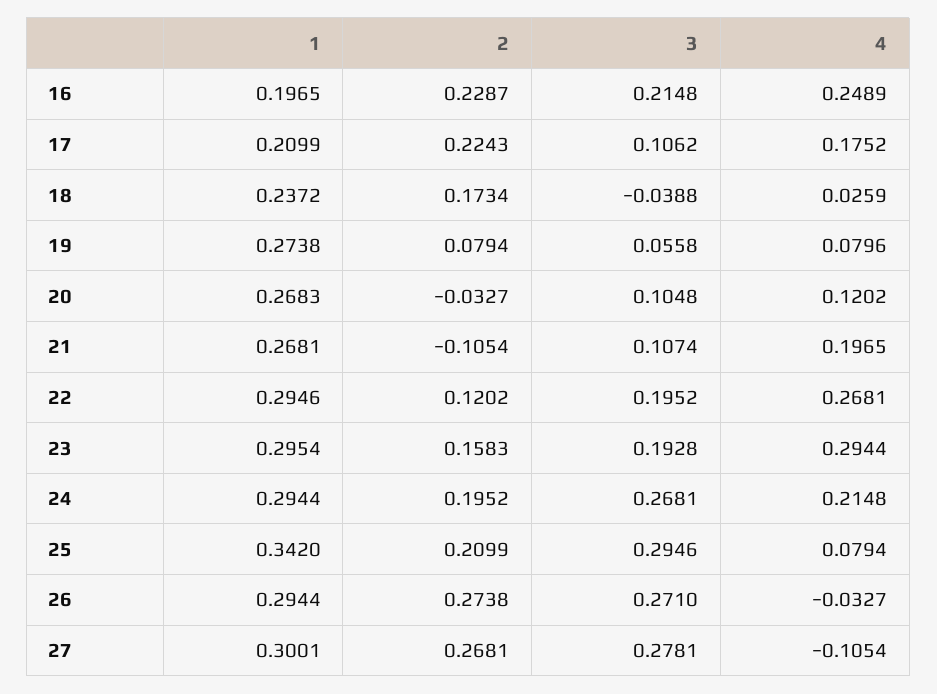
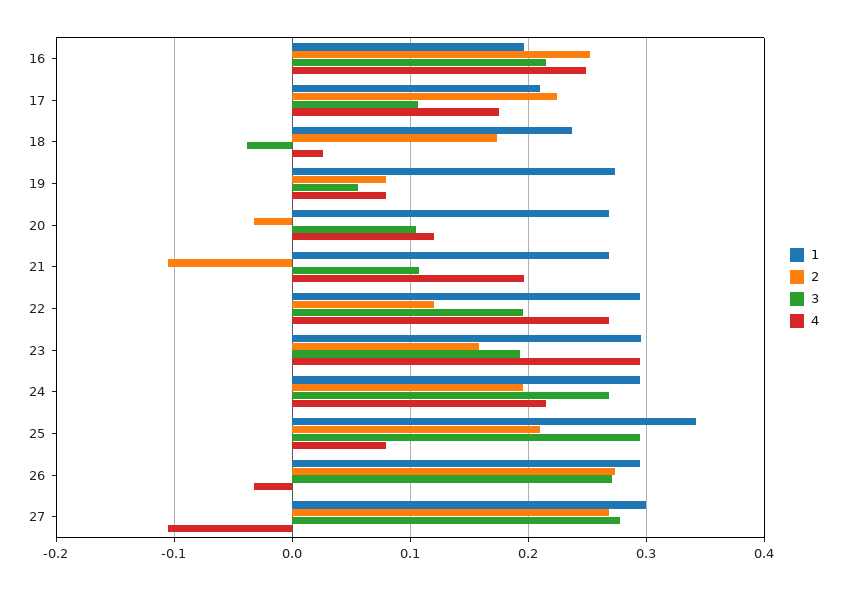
  {
    "1": {
      "16": 0.1965,
      "17": 0.2099,
      "18": 0.2372,
      "19": 0.2738,
      "20": 0.2683,
      "21": 0.2681,
      "22": 0.2946,
      "23": 0.2954,
      "24": 0.2944,
      "25": 0.342,
      "26": 0.2944,
      "27": 0.3001
    },
    "2": {
-     "16": 0.2287,
+     "16": 0.25,
      "17": 0.2243,
      "18": 0.1734,
      "19": 0.0794,
      "20": -0.0327,
      "21": -0.1054,
      "22": 0.1202,
      "23": 0.1583,
      "24": 0.1952,
      "25": 0.2099,
      "26": 0.2738,
      "27": 0.2681
    },
    "3": {
      "16": 0.2148,
      "17": 0.1062,
      "18": -0.0388,
      "19": 0.0558,
      "20": 0.1048,
      "21": 0.1074,
      "22": 0.1952,
      "23": 0.1928,
      "24": 0.2681,
      "25": 0.2946,
      "26": 0.271,
      "27": 0.2781
    },
    "4": {
      "16": 0.2489,
      "17": 0.1752,
      "18": 0.0259,
      "19": 0.0796,
      "20": 0.1202,
      "21": 0.1965,
      "22": 0.2681,
      "23": 0.2944,
      "24": 0.2148,
      "25": 0.0794,
      "26": -0.0327,
      "27": -0.1054
    }
  }

